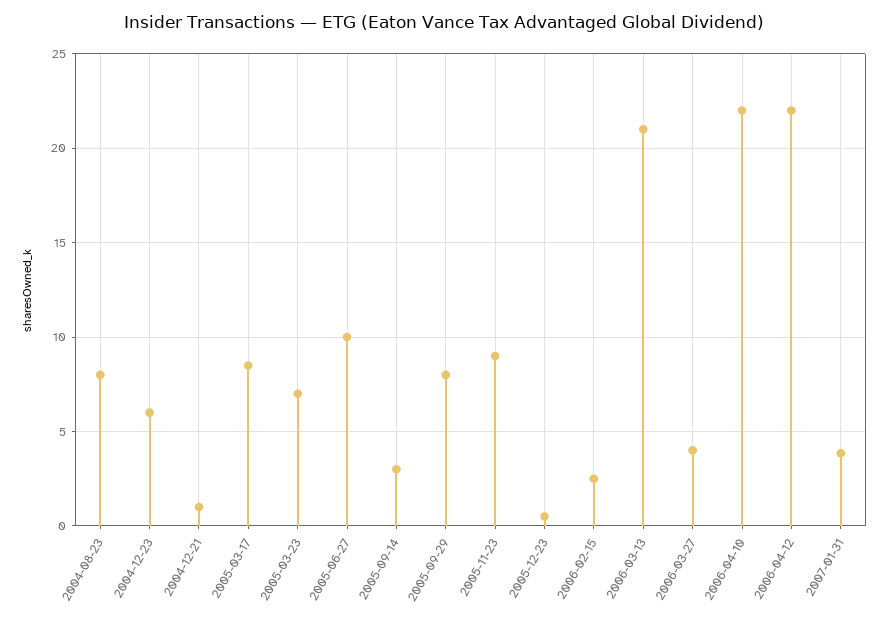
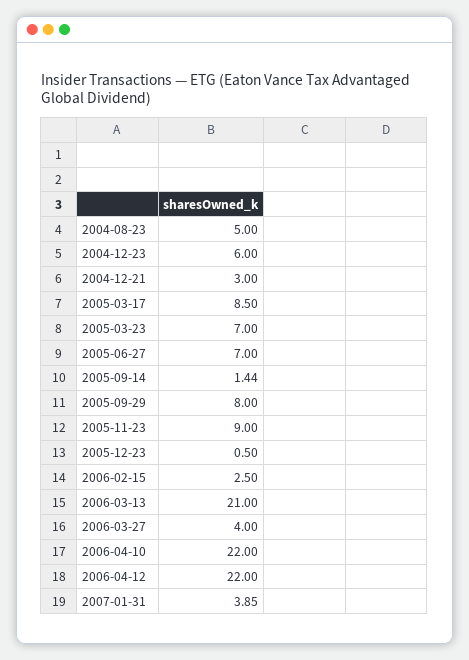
  {
-   "2004-08-23": 8,
+   "2004-08-23": 5,
    "2004-12-23": 6,
-   "2004-12-21": 1,
+   "2004-12-21": 3,
    "2005-03-17": 8.5,
    "2005-03-23": 7,
-   "2005-06-27": 10,
+   "2005-06-27": 7,
-   "2005-09-14": 3,
+   "2005-09-14": 1.44,
    "2005-09-29": 8,
    "2005-11-23": 9,
    "2005-12-23": 0.5,
    "2006-02-15": 2.5,
    "2006-03-13": 21,
    "2006-03-27": 4,
    "2006-04-10": 22,
    "2006-04-12": 22,
    "2007-01-31": 3.85
  }

